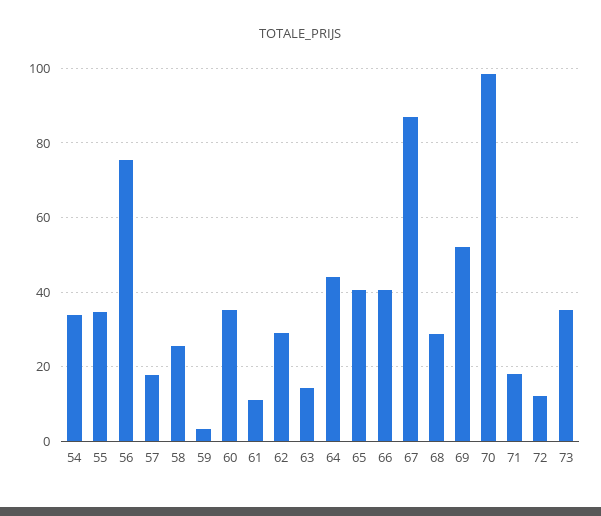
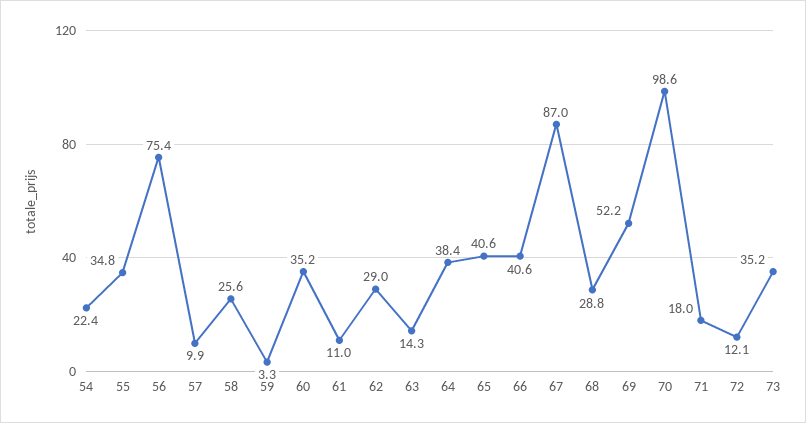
  {
-   "54": 34,
+   "54": 22.4,
    "55": 34.8,
    "56": 75.4,
-   "57": 18,
+   "57": 9.9,
    "58": 25.6,
    "59": 3.3,
    "60": 35.2,
    "61": 11,
    "62": 29,
    "63": 14.3,
-   "64": 44,
+   "64": 38.4,
    "65": 40.6,
    "66": 40.6,
    "67": 87,
    "68": 28.8,
    "69": 52.2,
    "70": 98.6,
    "71": 18,
    "72": 12.1,
    "73": 35.2
  }

